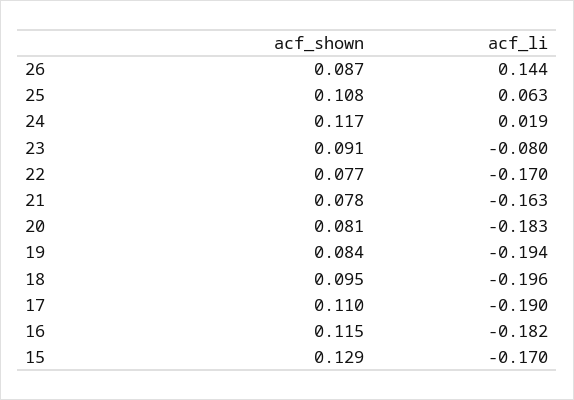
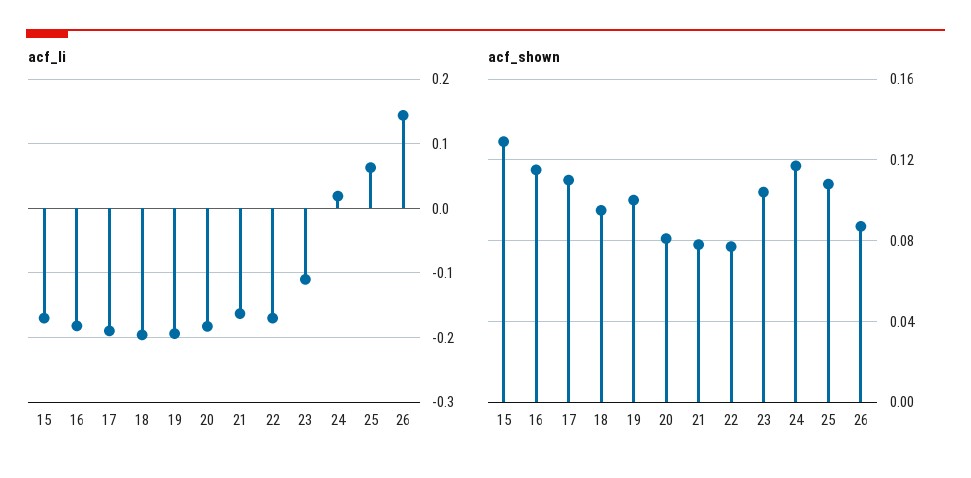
  {
    "acf_shown": {
      "26": 0.087,
      "25": 0.108,
      "24": 0.117,
-     "23": 0.091,
+     "23": 0.105,
      "22": 0.077,
      "21": 0.078,
      "20": 0.081,
-     "19": 0.084,
+     "19": 0.1,
      "18": 0.095,
      "17": 0.11,
      "16": 0.115,
      "15": 0.129
    },
    "acf_li": {
      "26": 0.144,
      "25": 0.063,
      "24": 0.019,
-     "23": -0.08,
+     "23": -0.11,
      "22": -0.17,
      "21": -0.163,
      "20": -0.183,
      "19": -0.194,
      "18": -0.196,
      "17": -0.19,
      "16": -0.182,
      "15": -0.17
    }
  }

